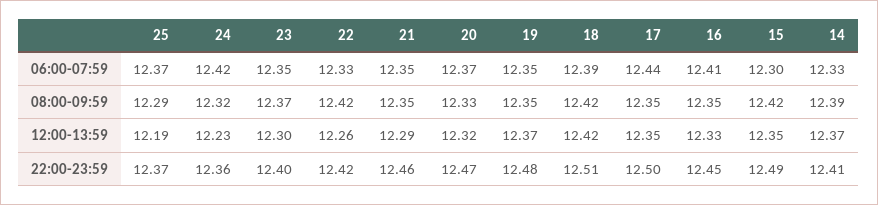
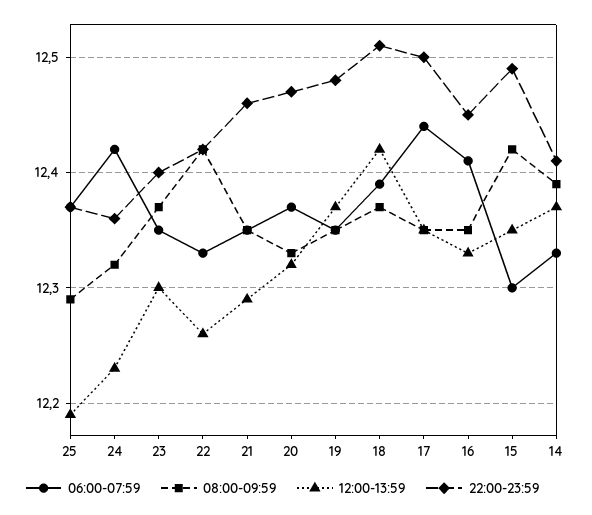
  {
    "06:00-07:59": {
      "25": 12.37,
      "24": 12.42,
      "23": 12.35,
      "22": 12.33,
      "21": 12.35,
      "20": 12.37,
      "19": 12.35,
      "18": 12.39,
      "17": 12.44,
      "16": 12.41,
      "15": 12.3,
      "14": 12.33
    },
    "08:00-09:59": {
      "25": 12.29,
      "24": 12.32,
      "23": 12.37,
      "22": 12.42,
      "21": 12.35,
      "20": 12.33,
      "19": 12.35,
-     "18": 12.42,
+     "18": 12.37,
      "17": 12.35,
      "16": 12.35,
      "15": 12.42,
      "14": 12.39
    },
    "12:00-13:59": {
      "25": 12.19,
      "24": 12.23,
      "23": 12.3,
      "22": 12.26,
      "21": 12.29,
      "20": 12.32,
      "19": 12.37,
      "18": 12.42,
      "17": 12.35,
      "16": 12.33,
      "15": 12.35,
      "14": 12.37
    },
    "22:00-23:59": {
      "25": 12.37,
      "24": 12.36,
      "23": 12.4,
      "22": 12.42,
      "21": 12.46,
      "20": 12.47,
      "19": 12.48,
      "18": 12.51,
      "17": 12.5,
      "16": 12.45,
      "15": 12.49,
      "14": 12.41
    }
  }

